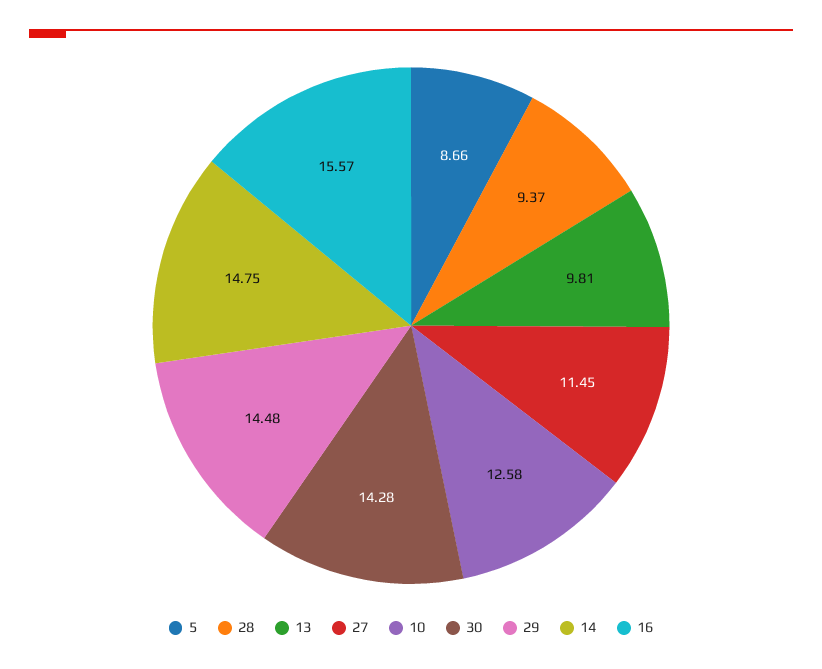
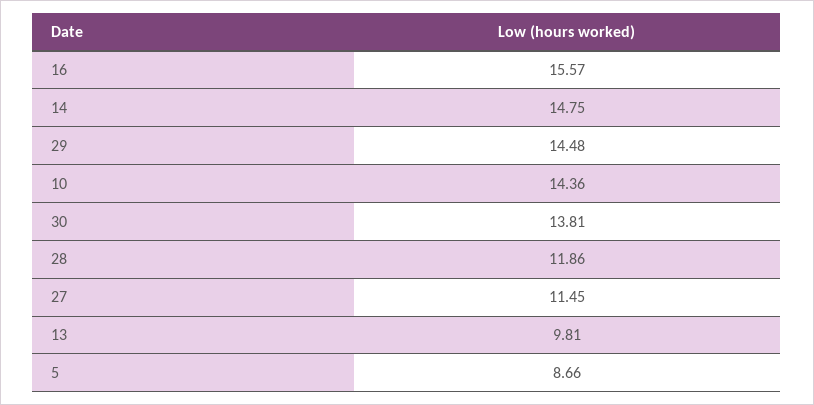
  {
    "5": 8.66,
-   "28": 9.37,
+   "28": 11.86,
    "13": 9.81,
    "27": 11.45,
-   "10": 12.58,
+   "10": 14.36,
-   "30": 14.28,
+   "30": 13.81,
    "29": 14.48,
    "14": 14.75,
    "16": 15.57
  }

